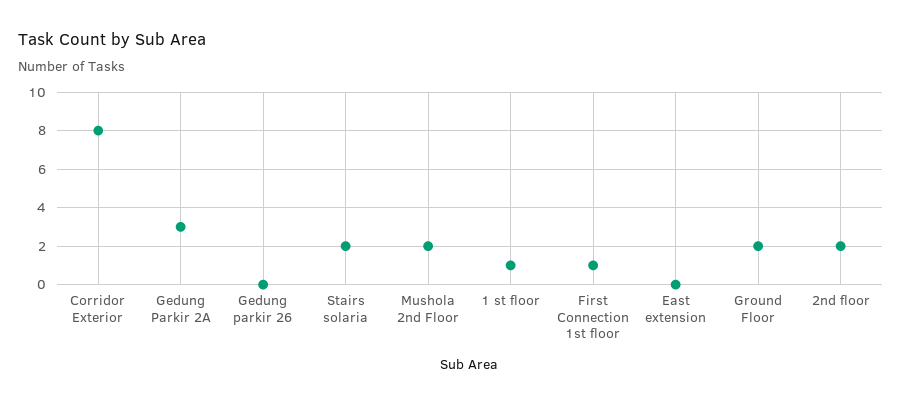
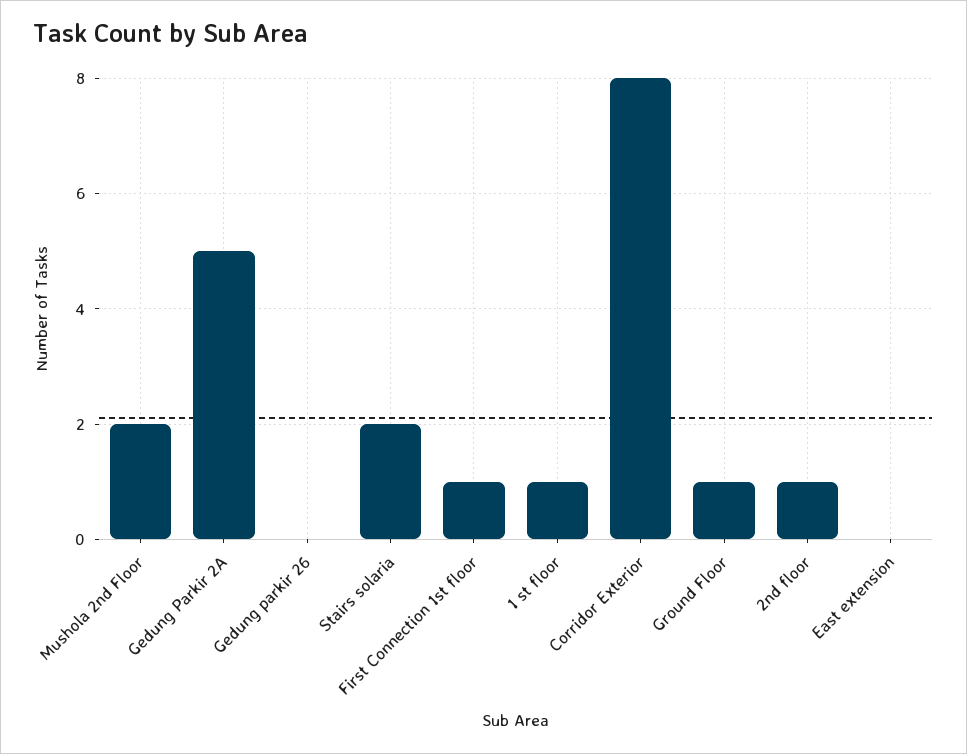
  {
    "Corridor Exterior": 8,
-   "Gedung Parkir 2A": 3,
+   "Gedung Parkir 2A": 5,
    "Gedung parkir 26": 0,
    "Stairs solaria": 2,
    "Mushola 2nd Floor": 2,
    "1 st floor": 1,
    "First Connection 1st floor": 1,
    "East extension": 0,
-   "Ground Floor": 2,
+   "Ground Floor": 1,
-   "2nd floor": 2
+   "2nd floor": 1
  }

